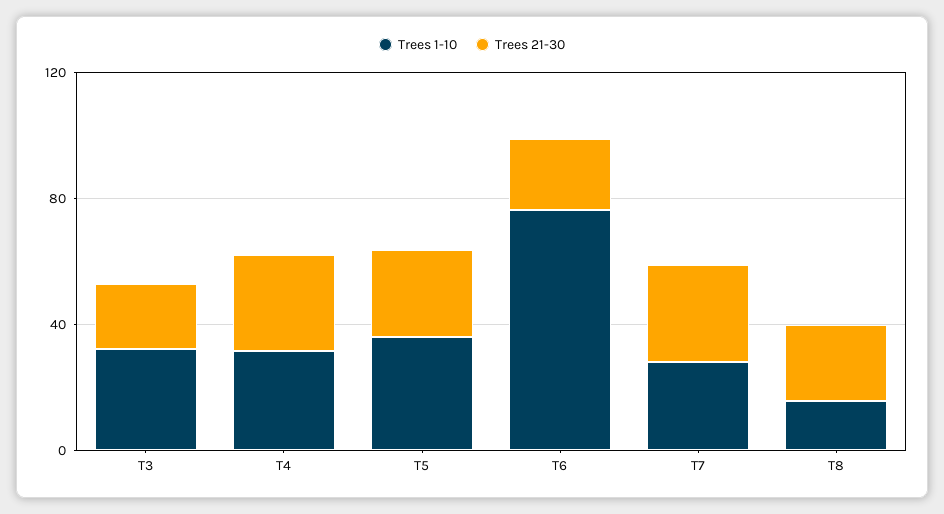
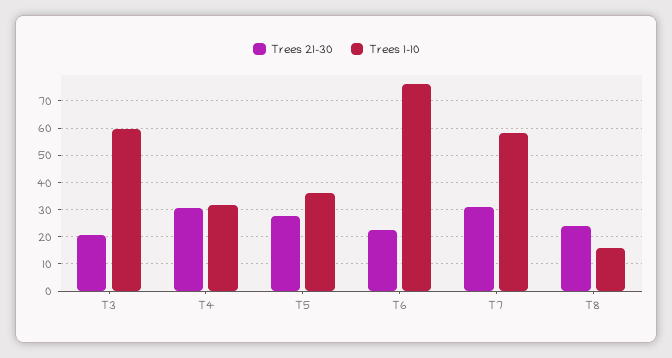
  {
    "Trees 1-10": {
-     "T3": 30,
+     "T3": 60,
      "T4": 32.5,
      "T5": 35,
      "T6": 77.5,
-     "T7": 30,
+     "T7": 57.5,
      "T8": 15
    },
    "Trees 21-30": {
      "T3": 20,
      "T4": 30,
      "T5": 27.5,
      "T6": 22.5,
      "T7": 30,
      "T8": 25
    }
  }

